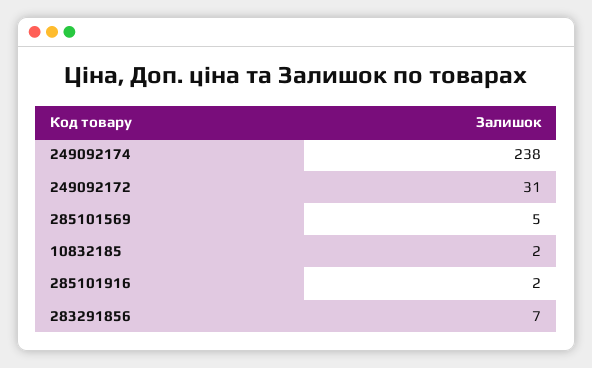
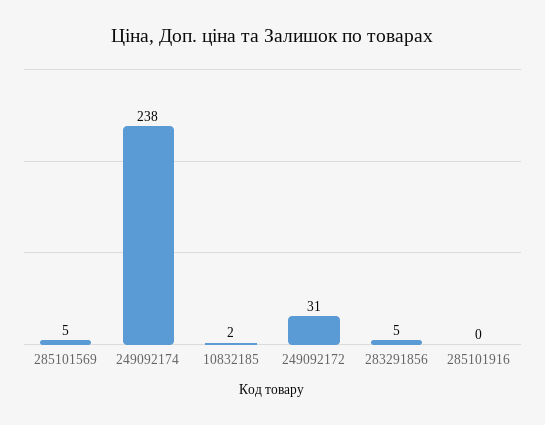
  {
    "249092174": 238,
    "249092172": 31,
    "285101569": 5,
    "10832185": 2,
-   "285101916": 2,
+   "285101916": 0,
-   "283291856": 7
+   "283291856": 5
  }

